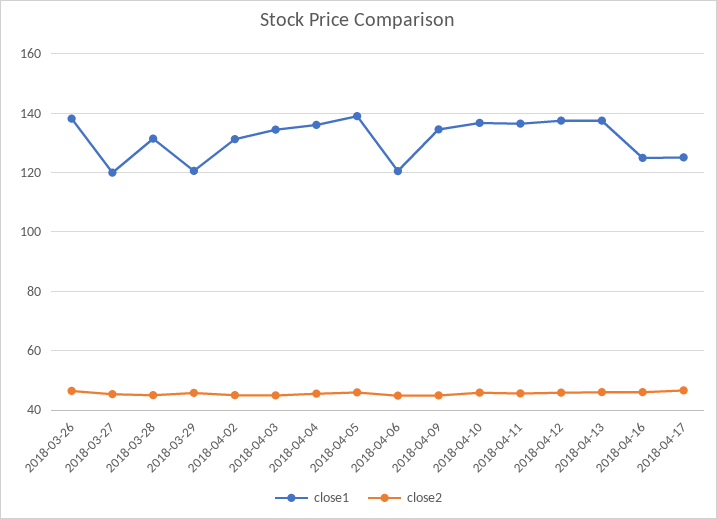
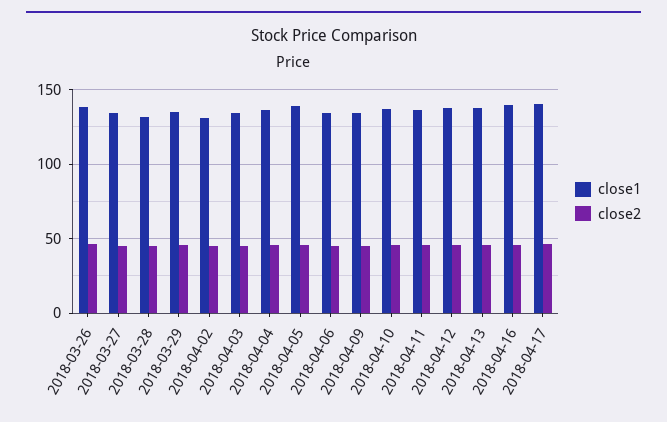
  {
    "close1": {
      "2018-03-26": 137.5,
-     "2018-03-27": 120,
+     "2018-03-27": 135,
      "2018-03-28": 132.5,
-     "2018-03-29": 120,
+     "2018-03-29": 135,
      "2018-04-02": 132.5,
      "2018-04-03": 135,
      "2018-04-04": 135,
      "2018-04-05": 140,
-     "2018-04-06": 120,
+     "2018-04-06": 135,
      "2018-04-09": 135,
      "2018-04-10": 137.5,
      "2018-04-11": 137.5,
      "2018-04-12": 137.5,
      "2018-04-13": 137.5,
-     "2018-04-16": 125,
+     "2018-04-16": 140,
-     "2018-04-17": 125
+     "2018-04-17": 140
    },
    "close2": {
      "2018-03-26": 47.5,
      "2018-03-27": 45,
      "2018-03-28": 45,
      "2018-03-29": 45,
      "2018-04-02": 45,
      "2018-04-03": 45,
      "2018-04-04": 45,
      "2018-04-05": 45,
      "2018-04-06": 45,
      "2018-04-09": 45,
      "2018-04-10": 45,
      "2018-04-11": 45,
      "2018-04-12": 45,
      "2018-04-13": 45,
      "2018-04-16": 45,
      "2018-04-17": 47.5
    }
  }

